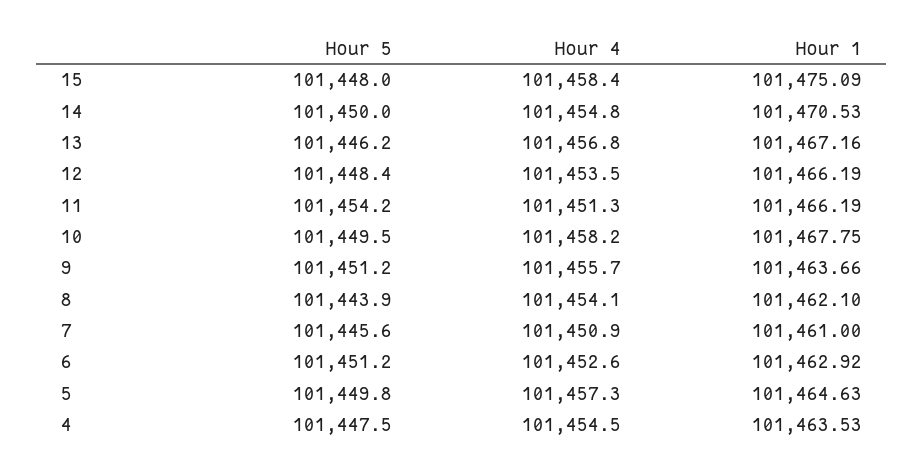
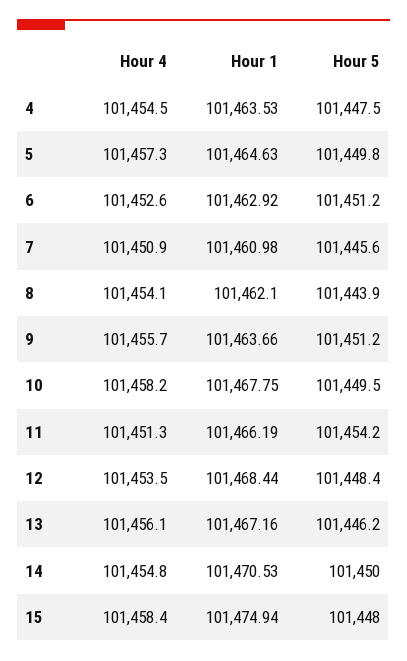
  {
    "Hour 5": {
      "15": 101448,
      "14": 101450,
      "13": 101446.2,
      "12": 101448.4,
      "11": 101454.2,
      "10": 101449.5,
      "9": 101451.2,
      "8": 101443.9,
      "7": 101445.6,
      "6": 101451.2,
      "5": 101449.8,
      "4": 101447.5
    },
    "Hour 4": {
      "15": 101458.4,
      "14": 101454.8,
-     "13": 101456.8,
+     "13": 101456.1,
      "12": 101453.5,
      "11": 101451.3,
      "10": 101458.2,
      "9": 101455.7,
      "8": 101454.1,
      "7": 101450.9,
      "6": 101452.6,
      "5": 101457.3,
      "4": 101454.5
    },
    "Hour 1": {
-     "15": 101475.09,
+     "15": 101474.94,
      "14": 101470.53,
      "13": 101467.16,
-     "12": 101466.19,
+     "12": 101468.44,
      "11": 101466.19,
      "10": 101467.75,
      "9": 101463.66,
      "8": 101462.1,
-     "7": 101461,
+     "7": 101460.98,
      "6": 101462.92,
      "5": 101464.63,
      "4": 101463.53
    }
  }

